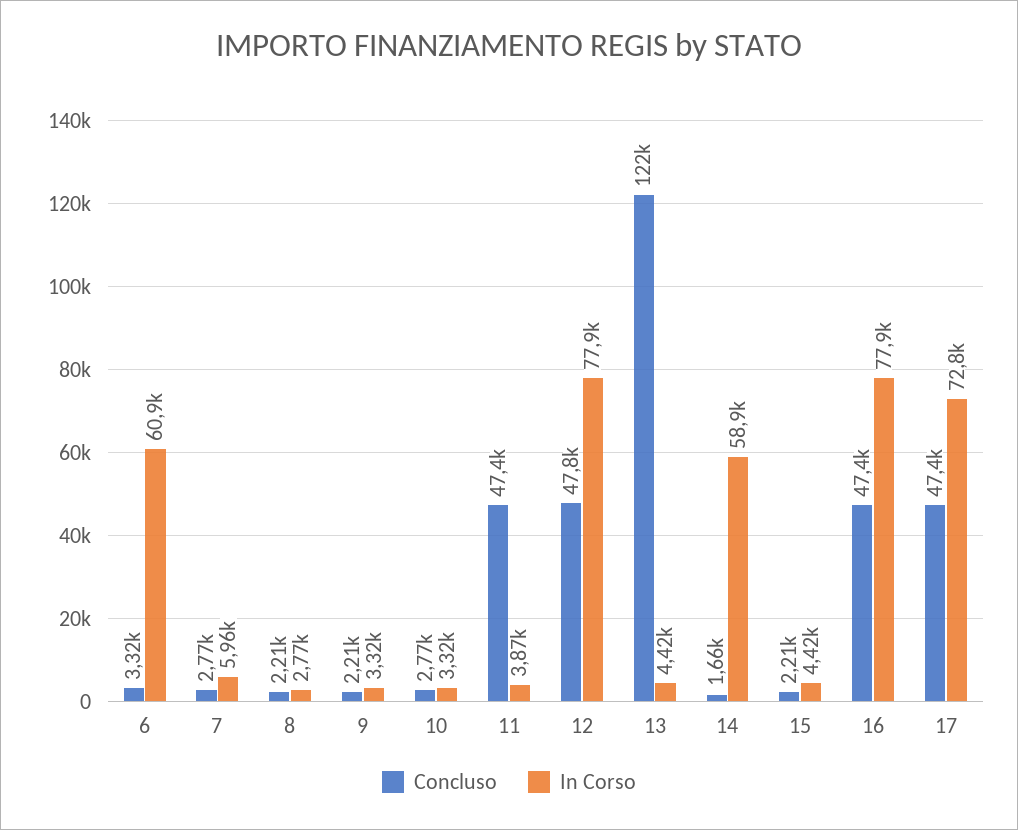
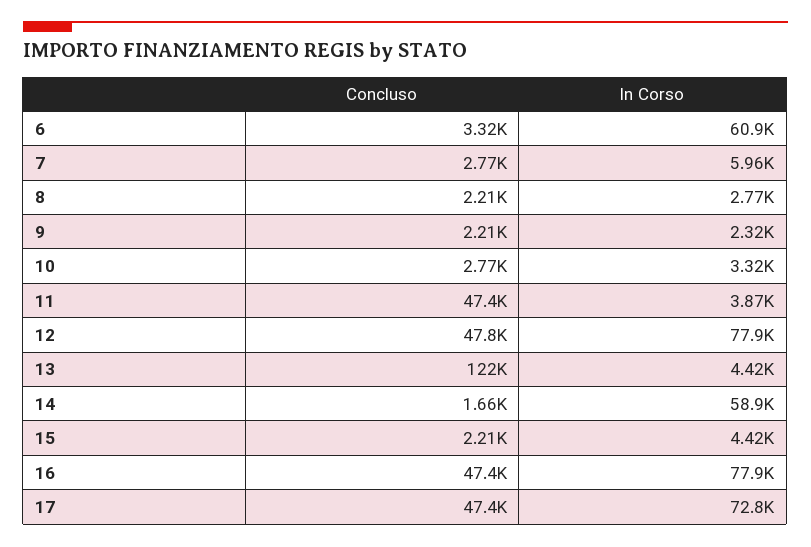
  {
    "Concluso": {
      "6": 3320,
      "7": 2770,
      "8": 2210,
      "9": 2210,
      "10": 2770,
      "11": 47400,
      "12": 47800,
      "13": 122000,
      "14": 1660,
      "15": 2210,
      "16": 47400,
      "17": 47400
    },
    "In Corso": {
      "6": 60900,
      "7": 5960,
      "8": 2770,
-     "9": 3320,
+     "9": 2320,
      "10": 3320,
      "11": 3870,
      "12": 77900,
      "13": 4420,
      "14": 58900,
      "15": 4420,
      "16": 77900,
      "17": 72800
    }
  }

